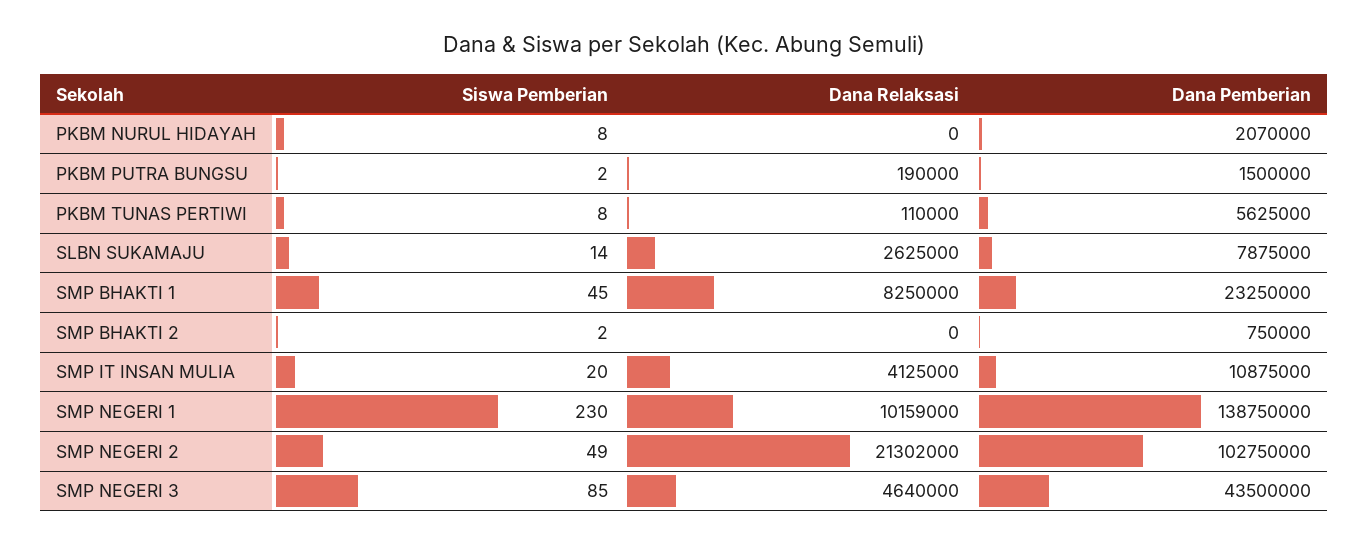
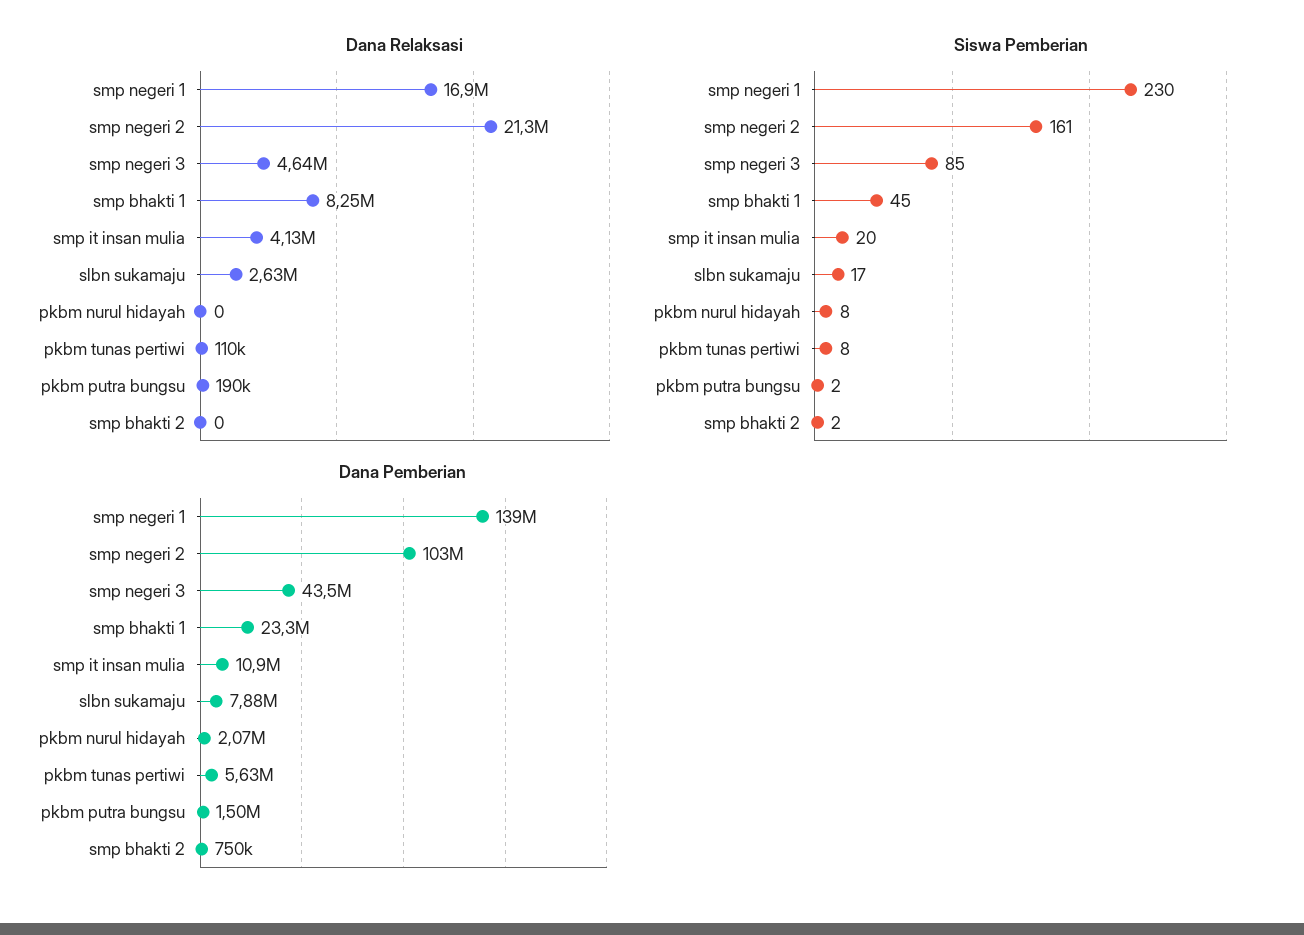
  {
    "Siswa Pemberian": {
      "PKBM NURUL HIDAYAH": 8,
      "PKBM PUTRA BUNGSU": 2,
      "PKBM TUNAS PERTIWI": 8,
-     "SLBN SUKAMAJU": 14,
+     "SLBN SUKAMAJU": 17,
      "SMP BHAKTI 1": 45,
      "SMP BHAKTI 2": 2,
      "SMP IT INSAN MULIA": 20,
      "SMP NEGERI 1": 230,
-     "SMP NEGERI 2": 49,
+     "SMP NEGERI 2": 161,
      "SMP NEGERI 3": 85
    },
    "Dana Relaksasi": {
      "PKBM NURUL HIDAYAH": 0,
      "PKBM PUTRA BUNGSU": 190000,
      "PKBM TUNAS PERTIWI": 110000,
      "SLBN SUKAMAJU": 2625000,
      "SMP BHAKTI 1": 8250000,
      "SMP BHAKTI 2": 0,
      "SMP IT INSAN MULIA": 4125000,
-     "SMP NEGERI 1": 10159000,
+     "SMP NEGERI 1": 16900000,
      "SMP NEGERI 2": 21302000,
      "SMP NEGERI 3": 4640000
    },
    "Dana Pemberian": {
      "PKBM NURUL HIDAYAH": 2070000,
      "PKBM PUTRA BUNGSU": 1500000,
      "PKBM TUNAS PERTIWI": 5625000,
      "SLBN SUKAMAJU": 7875000,
      "SMP BHAKTI 1": 23250000,
      "SMP BHAKTI 2": 750000,
      "SMP IT INSAN MULIA": 10875000,
      "SMP NEGERI 1": 138750000,
      "SMP NEGERI 2": 102750000,
      "SMP NEGERI 3": 43500000
    }
  }

